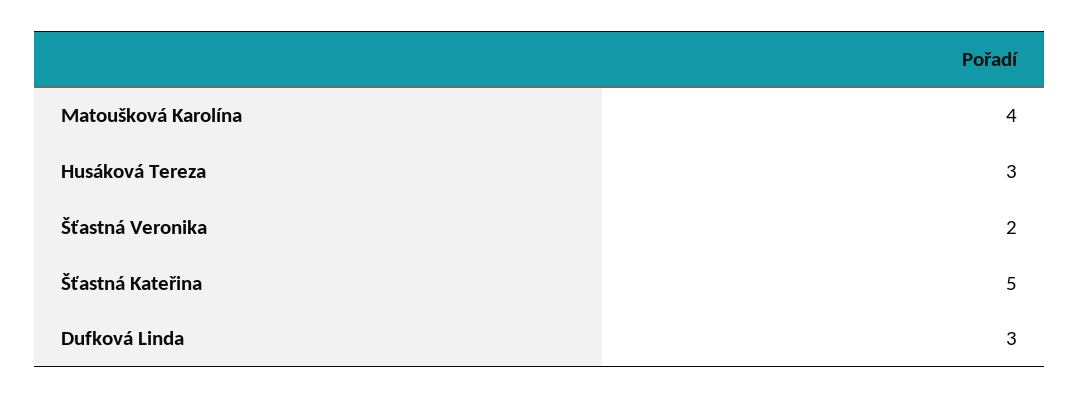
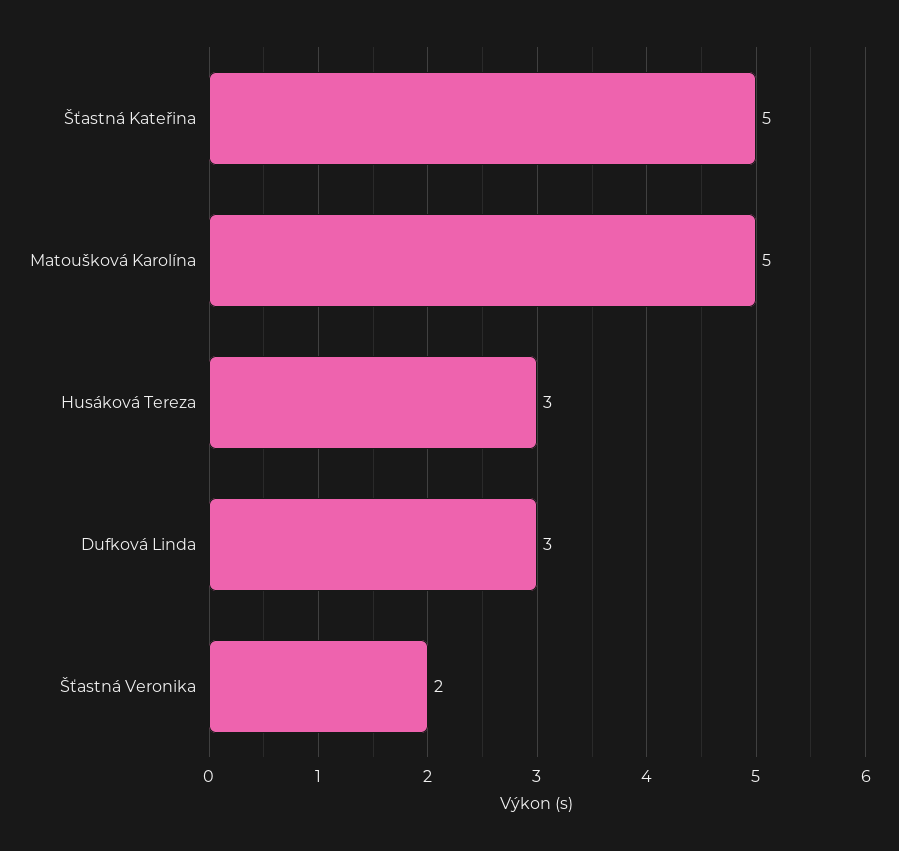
  {
-   "Matoušková Karolína": 4,
+   "Matoušková Karolína": 5,
    "Husáková Tereza": 3,
    "Šťastná Veronika": 2,
    "Šťastná Kateřina": 5,
    "Dufková Linda": 3
  }

